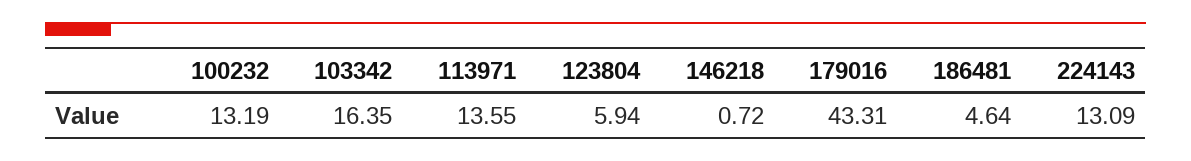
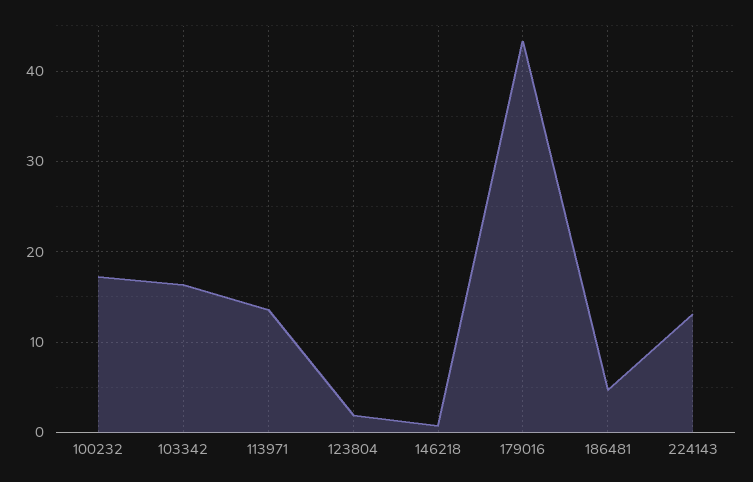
  {
-   "100232": 13.19,
+   "100232": 17,
    "103342": 16.35,
    "113971": 13.55,
-   "123804": 5.94,
+   "123804": 2,
    "146218": 0.72,
    "179016": 43.31,
    "186481": 4.64,
    "224143": 13.09
  }

